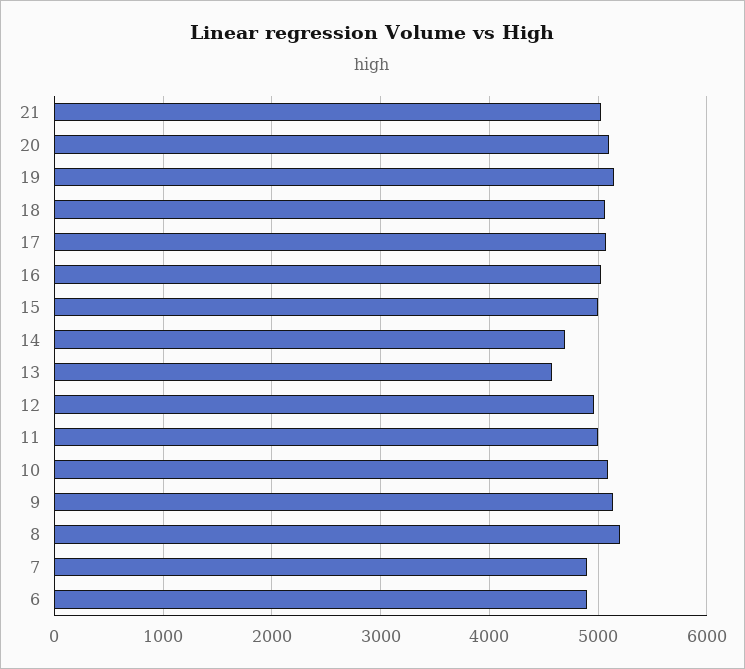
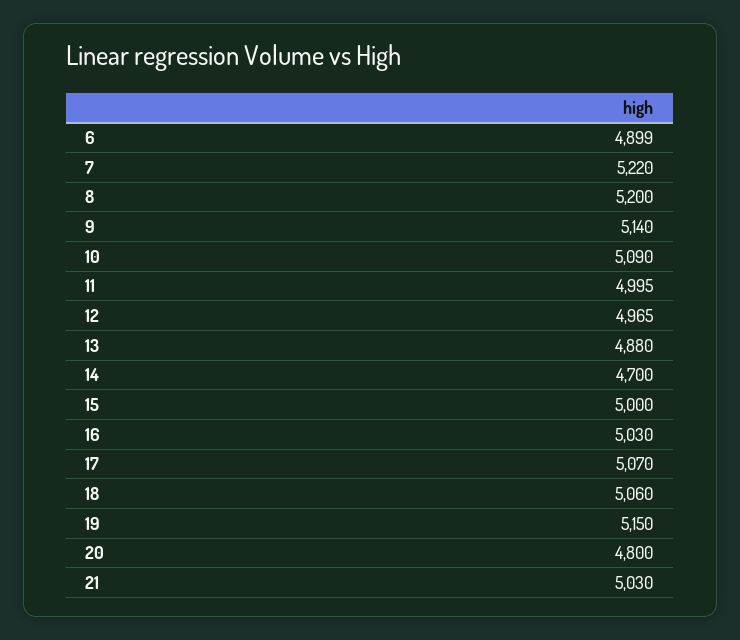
  {
    "21": 5030,
-   "20": 5100,
+   "20": 4800,
    "19": 5150,
    "18": 5060,
    "17": 5070,
    "16": 5030,
    "15": 5000,
    "14": 4700,
-   "13": 4600,
+   "13": 4880,
    "12": 4965,
    "11": 4995,
    "10": 5090,
    "9": 5140,
    "8": 5200,
-   "7": 4900,
+   "7": 5220,
    "6": 4899
  }

